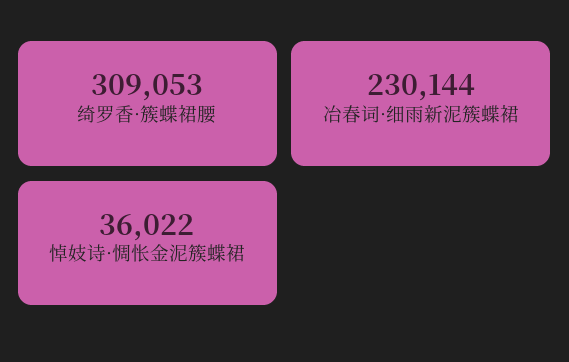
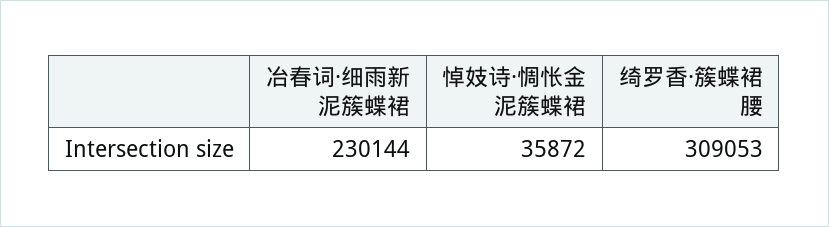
  {
    "绮罗香·簇蝶裙腰": 309053,
    "冶春词·细雨新泥簇蝶裙": 230144,
-   "悼妓诗·惆怅金泥簇蝶裙": 36022
+   "悼妓诗·惆怅金泥簇蝶裙": 35872
  }

